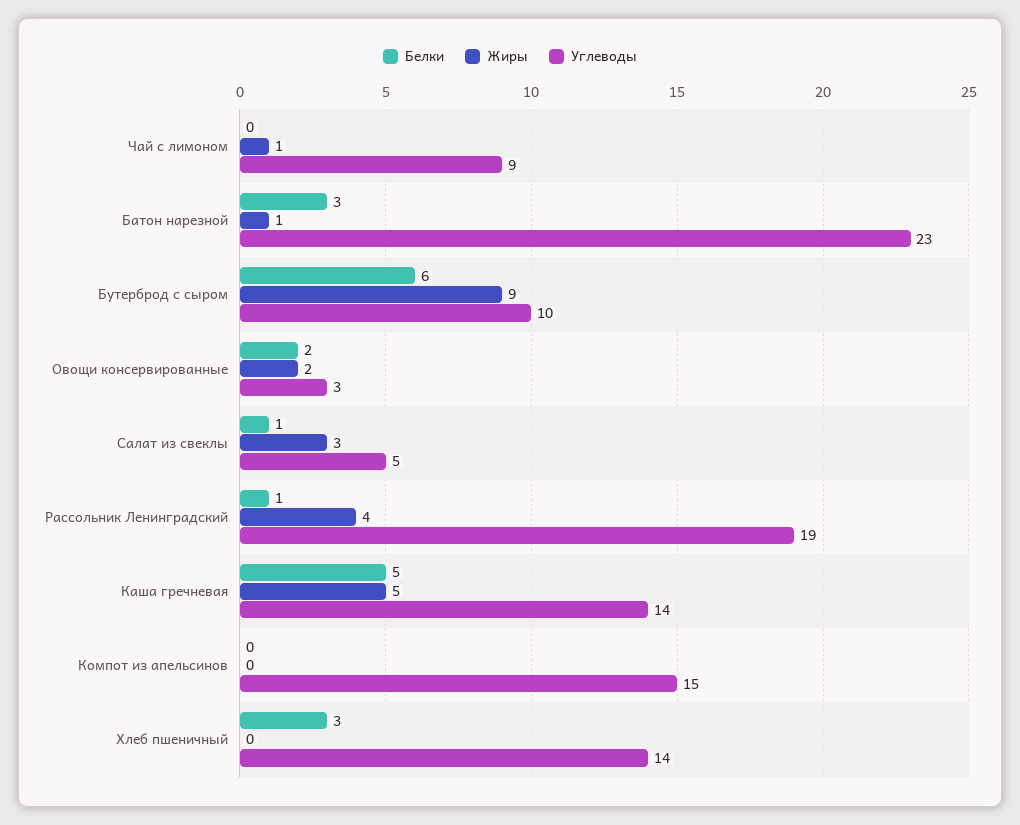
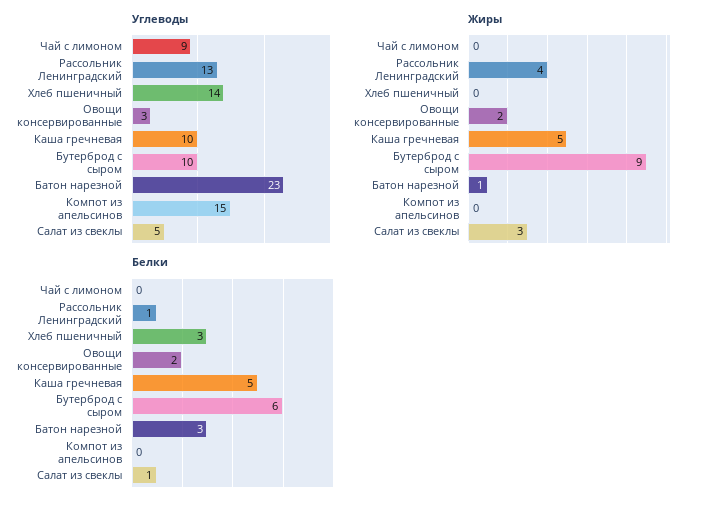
  {
    "Белки": {
      "Чай с лимоном": 0,
      "Батон нарезной": 3,
      "Бутерброд с сыром": 6,
      "Овощи консервированные": 2,
      "Салат из свеклы": 1,
      "Рассольник Ленинградский": 1,
      "Каша гречневая": 5,
      "Компот из апельсинов": 0,
      "Хлеб пшеничный": 3
    },
    "Жиры": {
-     "Чай с лимоном": 1,
+     "Чай с лимоном": 0,
      "Батон нарезной": 1,
      "Бутерброд с сыром": 9,
      "Овощи консервированные": 2,
      "Салат из свеклы": 3,
      "Рассольник Ленинградский": 4,
      "Каша гречневая": 5,
      "Компот из апельсинов": 0,
      "Хлеб пшеничный": 0
    },
    "Углеводы": {
      "Чай с лимоном": 9,
      "Батон нарезной": 23,
      "Бутерброд с сыром": 10,
      "Овощи консервированные": 3,
      "Салат из свеклы": 5,
-     "Рассольник Ленинградский": 19,
+     "Рассольник Ленинградский": 13,
-     "Каша гречневая": 14,
+     "Каша гречневая": 10,
      "Компот из апельсинов": 15,
      "Хлеб пшеничный": 14
    }
  }

